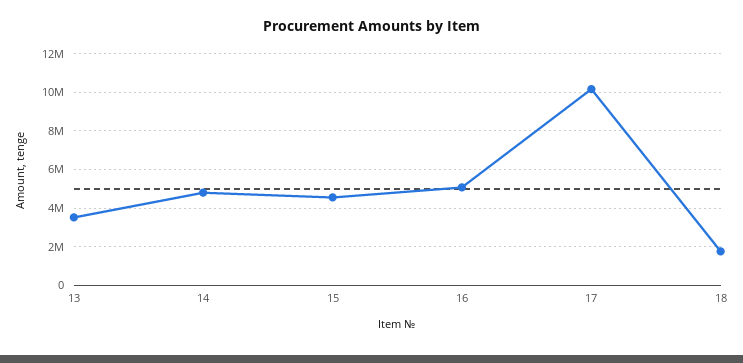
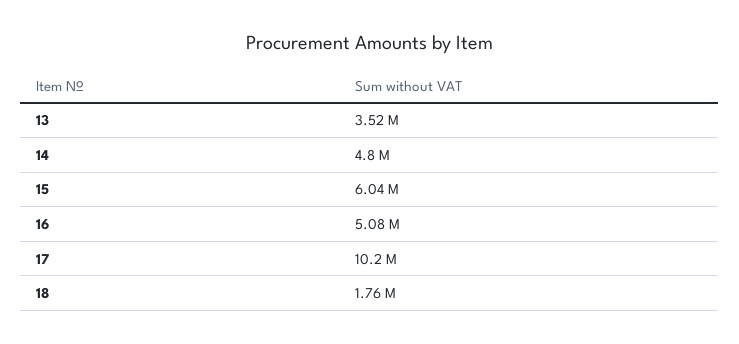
  {
    "13": 3520000,
    "14": 4800000,
-   "15": 4500000,
+   "15": 6040000,
    "16": 5080000,
    "17": 10200000,
    "18": 1760000
  }

